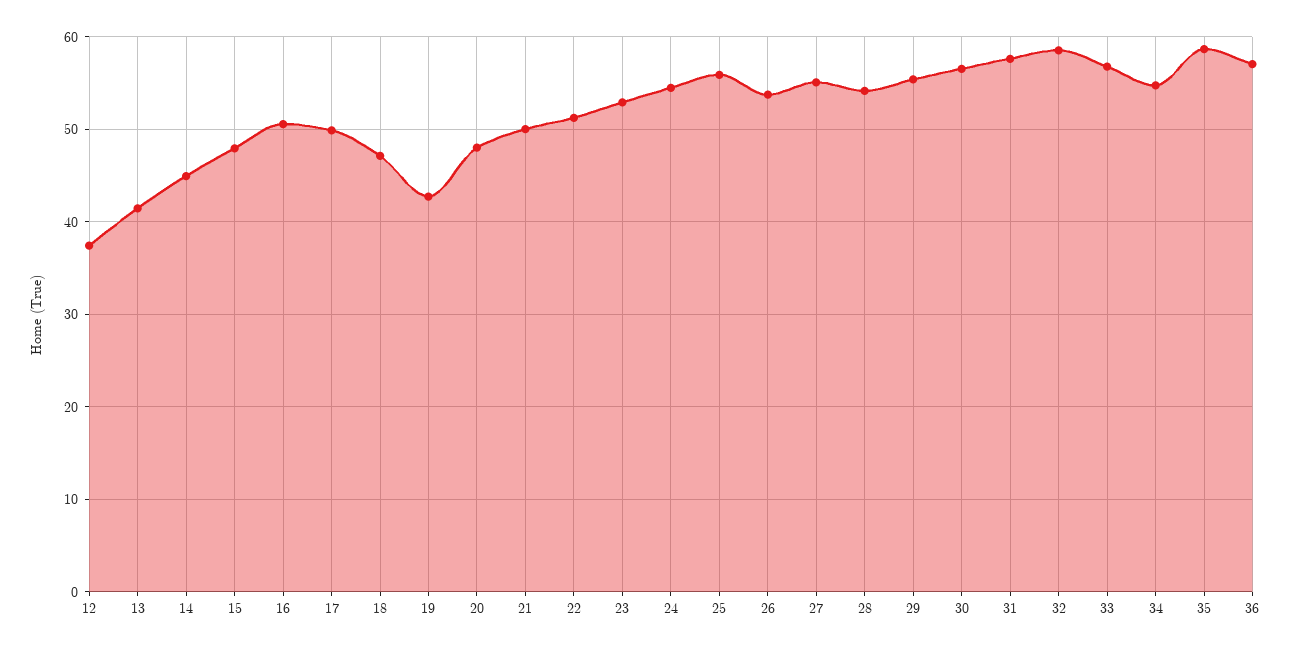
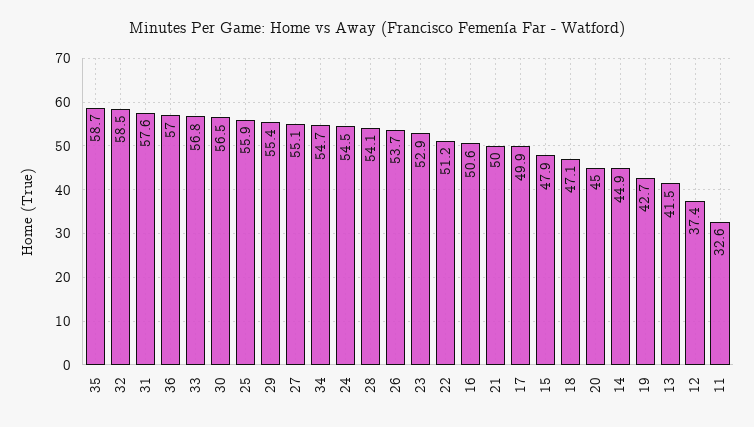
  {
    "12": 37.4,
    "13": 41.5,
    "14": 44.9,
    "15": 47.9,
    "16": 50.6,
    "17": 49.9,
    "18": 47.1,
    "19": 42.7,
-   "20": 48,
+   "20": 45,
    "21": 50,
    "22": 51.2,
    "23": 52.9,
    "24": 54.5,
    "25": 55.9,
    "26": 53.7,
    "27": 55.1,
    "28": 54.1,
    "29": 55.4,
    "30": 56.5,
    "31": 57.6,
    "32": 58.5,
    "33": 56.8,
    "34": 54.7,
    "35": 58.7,
-   "36": 57
+   "36": 57,
+   "11": 32.6
  }

